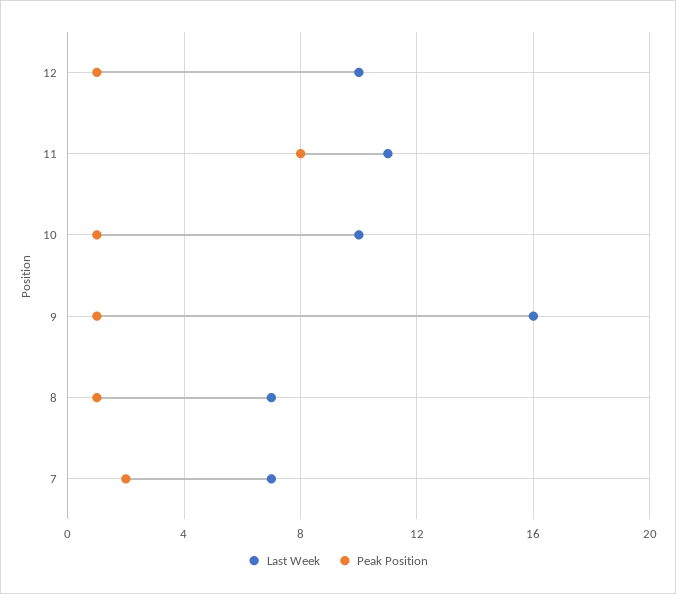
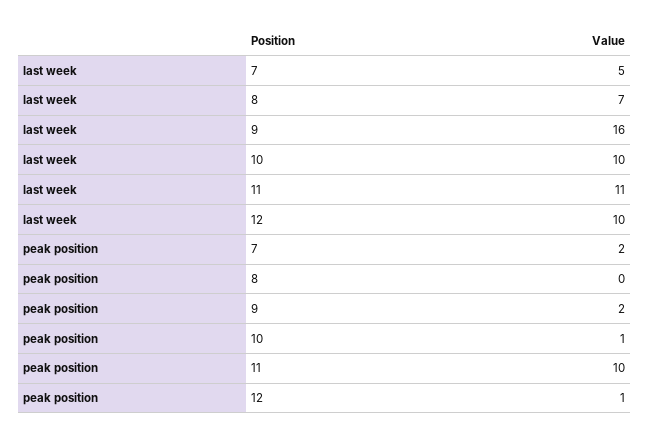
  {
    "Last Week": {
      "12": 10,
      "11": 11,
      "10": 10,
      "9": 16,
      "8": 7,
-     "7": 7
+     "7": 5
    },
    "Peak Position": {
      "12": 1,
-     "11": 8,
+     "11": 10,
      "10": 1,
-     "9": 1,
+     "9": 2,
-     "8": 1,
+     "8": 0,
      "7": 2
    }
  }

